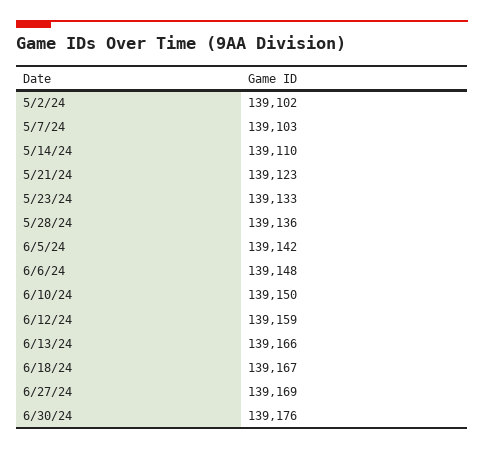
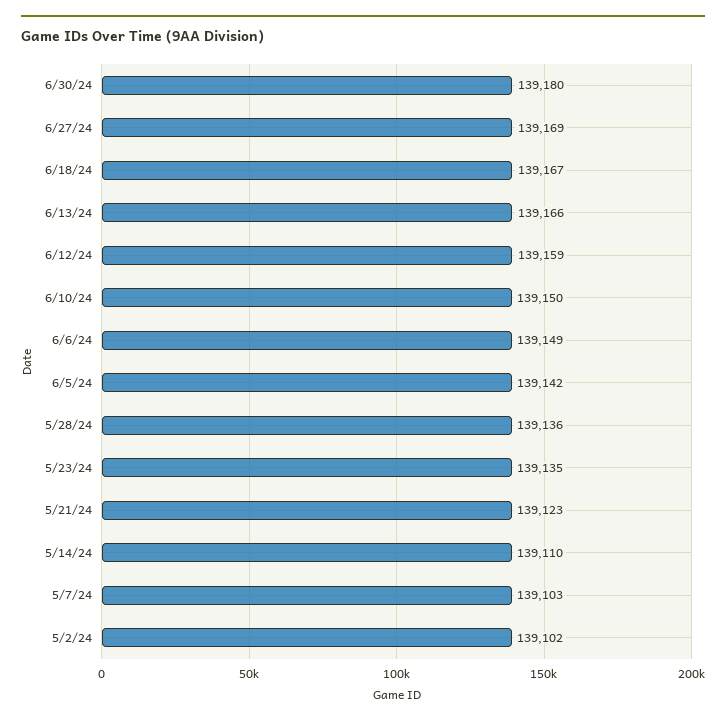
  {
    "5/2/24": 139102,
    "5/7/24": 139103,
    "5/14/24": 139110,
    "5/21/24": 139123,
-   "5/23/24": 139133,
+   "5/23/24": 139135,
    "5/28/24": 139136,
    "6/5/24": 139142,
-   "6/6/24": 139148,
+   "6/6/24": 139149,
    "6/10/24": 139150,
    "6/12/24": 139159,
    "6/13/24": 139166,
    "6/18/24": 139167,
    "6/27/24": 139169,
-   "6/30/24": 139176
+   "6/30/24": 139180
  }

